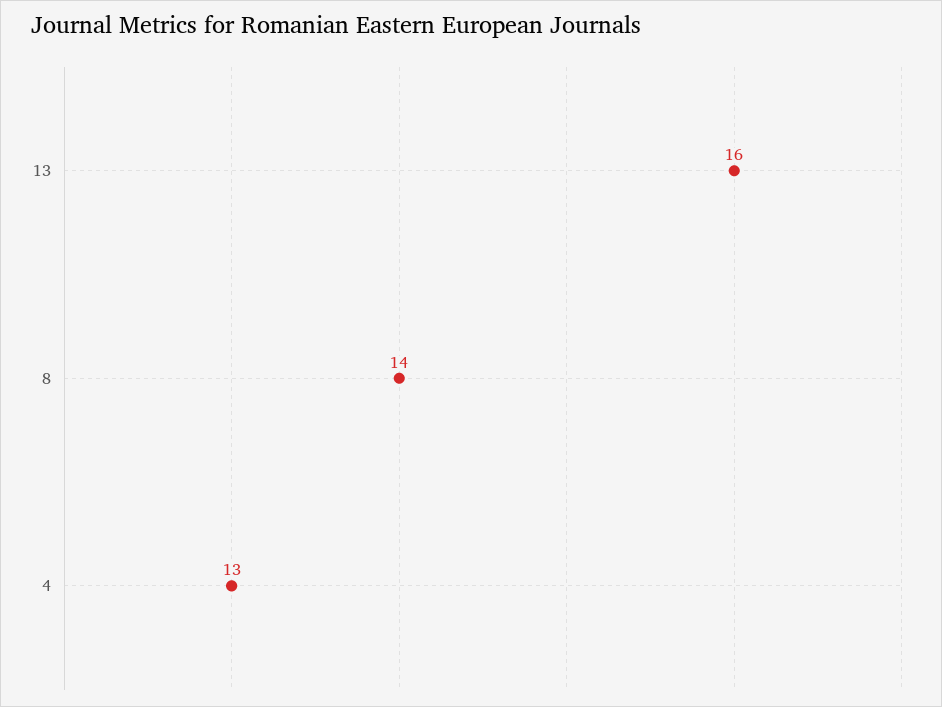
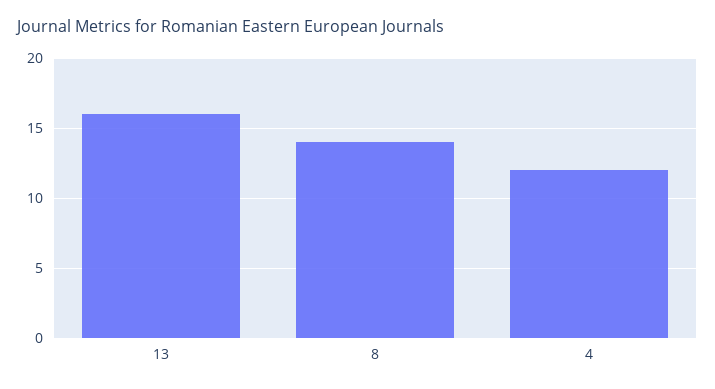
  {
    "13": 16,
    "8": 14,
-   "4": 13
+   "4": 12
  }

